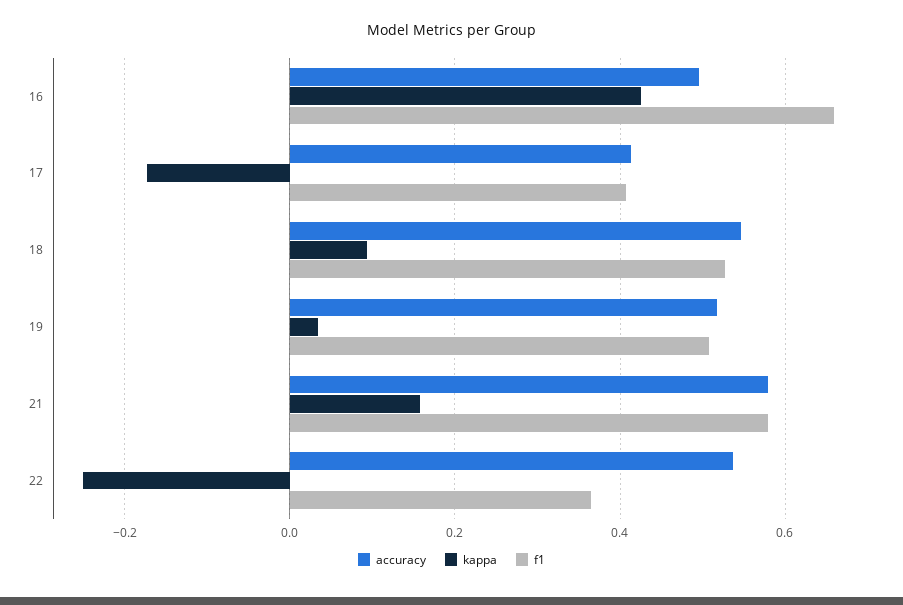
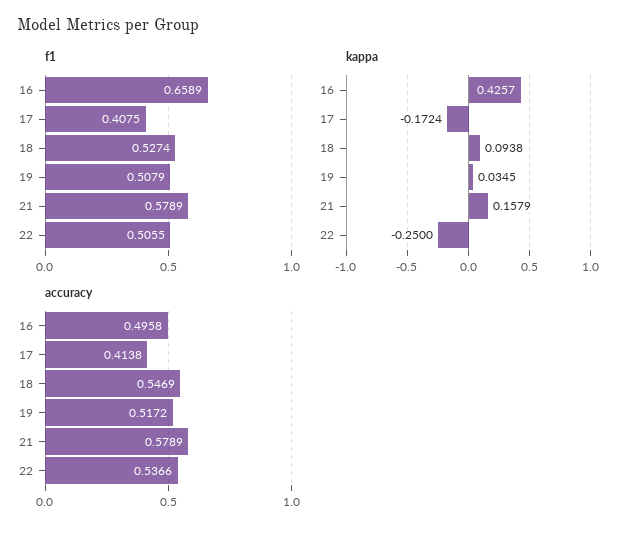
  {
    "accuracy": {
      "16": 0.4958,
      "17": 0.4138,
      "18": 0.5469,
      "19": 0.5172,
      "21": 0.5789,
      "22": 0.5366
    },
    "kappa": {
      "16": 0.4257,
      "17": -0.1724,
      "18": 0.0938,
      "19": 0.0345,
      "21": 0.1579,
      "22": -0.25
    },
    "f1": {
      "16": 0.6589,
      "17": 0.4075,
      "18": 0.5274,
      "19": 0.5079,
      "21": 0.5789,
-     "22": 0.36
+     "22": 0.5055
    }
  }

